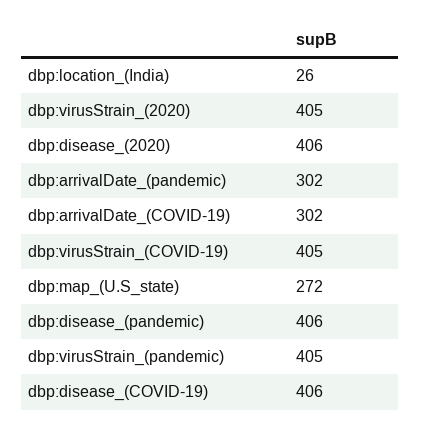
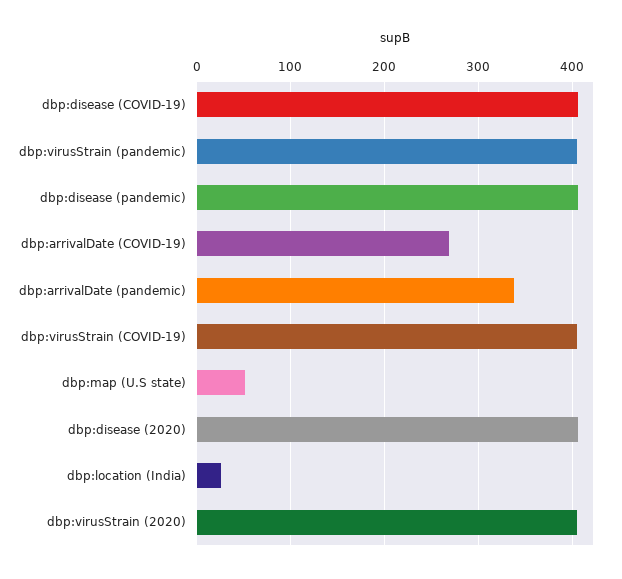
  {
    "dbp:location_(India)": 26,
    "dbp:virusStrain_(2020)": 405,
    "dbp:disease_(2020)": 406,
-   "dbp:arrivalDate_(pandemic)": 302,
+   "dbp:arrivalDate_(pandemic)": 340,
-   "dbp:arrivalDate_(COVID-19)": 302,
+   "dbp:arrivalDate_(COVID-19)": 270,
    "dbp:virusStrain_(COVID-19)": 405,
-   "dbp:map_(U.S_state)": 272,
+   "dbp:map_(U.S_state)": 50,
    "dbp:disease_(pandemic)": 406,
    "dbp:virusStrain_(pandemic)": 405,
    "dbp:disease_(COVID-19)": 406
  }

